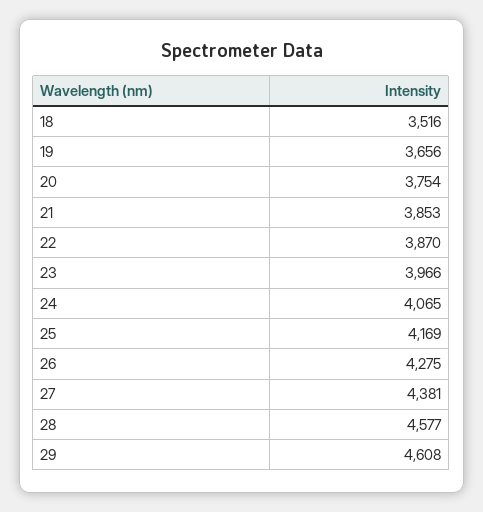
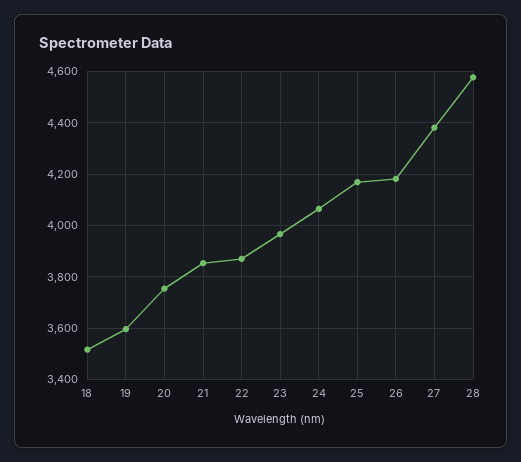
  {
    "18": 3516,
-   "19": 3656,
+   "19": 3600,
    "20": 3754,
    "21": 3853,
    "22": 3870,
    "23": 3966,
    "24": 4065,
    "25": 4169,
-   "26": 4275,
+   "26": 4175,
    "27": 4381,
-   "28": 4577,
+   "28": 4577
-   "29": 4608
  }

